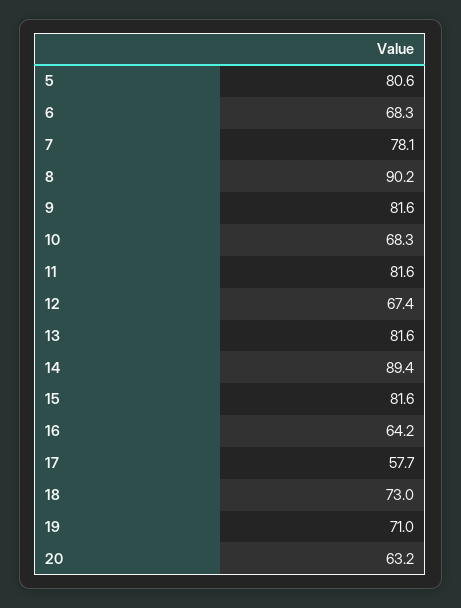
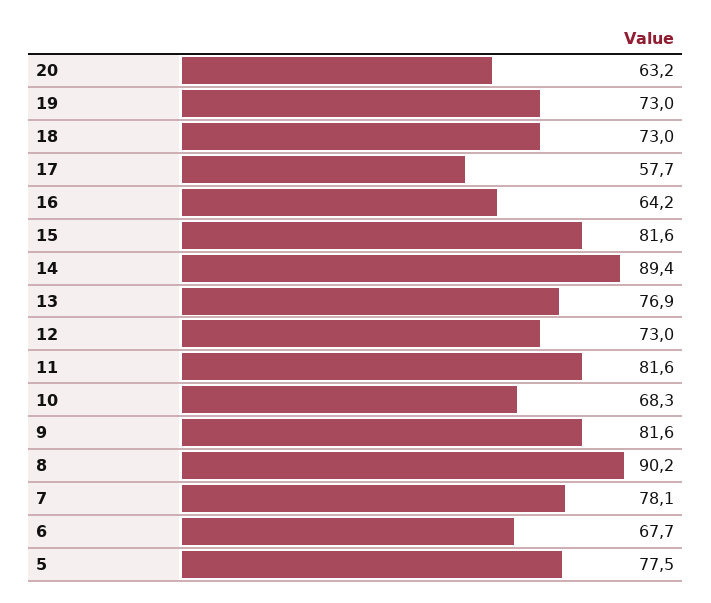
  {
-   "5": 80.6,
+   "5": 77.5,
-   "6": 68.3,
+   "6": 67.7,
    "7": 78.1,
    "8": 90.2,
    "9": 81.6,
    "10": 68.3,
    "11": 81.6,
-   "12": 67.4,
+   "12": 73,
-   "13": 81.6,
+   "13": 76.9,
    "14": 89.4,
    "15": 81.6,
    "16": 64.2,
    "17": 57.7,
    "18": 73,
-   "19": 71,
+   "19": 73,
    "20": 63.2
  }

